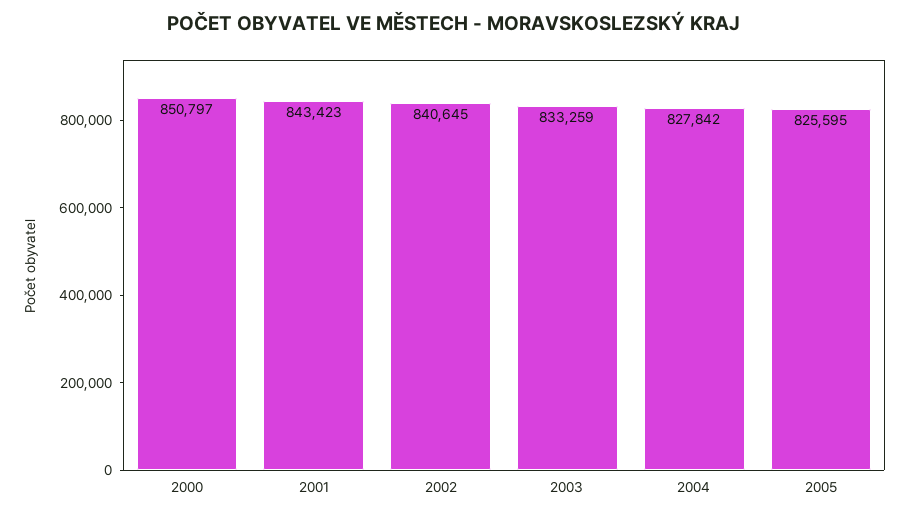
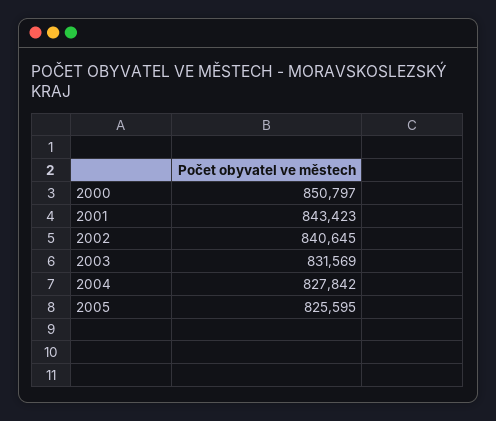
  {
    "2000": 850797,
    "2001": 843423,
    "2002": 840645,
-   "2003": 833259,
+   "2003": 831569,
    "2004": 827842,
    "2005": 825595
  }

